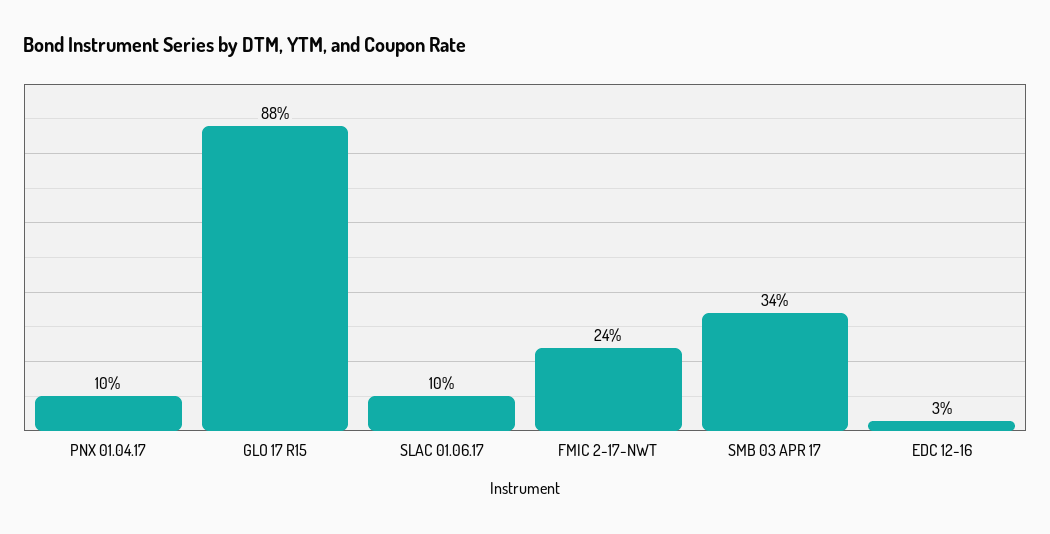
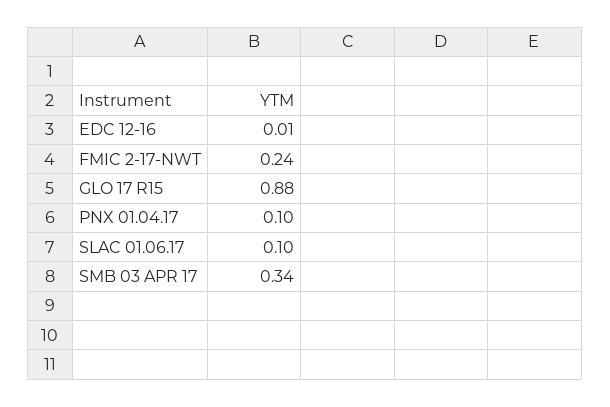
  {
    "PNX 01.04.17": 0.1,
    "GLO 17 R15": 0.88,
    "SLAC 01.06.17": 0.1,
    "FMIC 2-17-NWT": 0.24,
    "SMB 03 APR 17": 0.34,
-   "EDC 12-16": 0.03
+   "EDC 12-16": 0.01
  }

